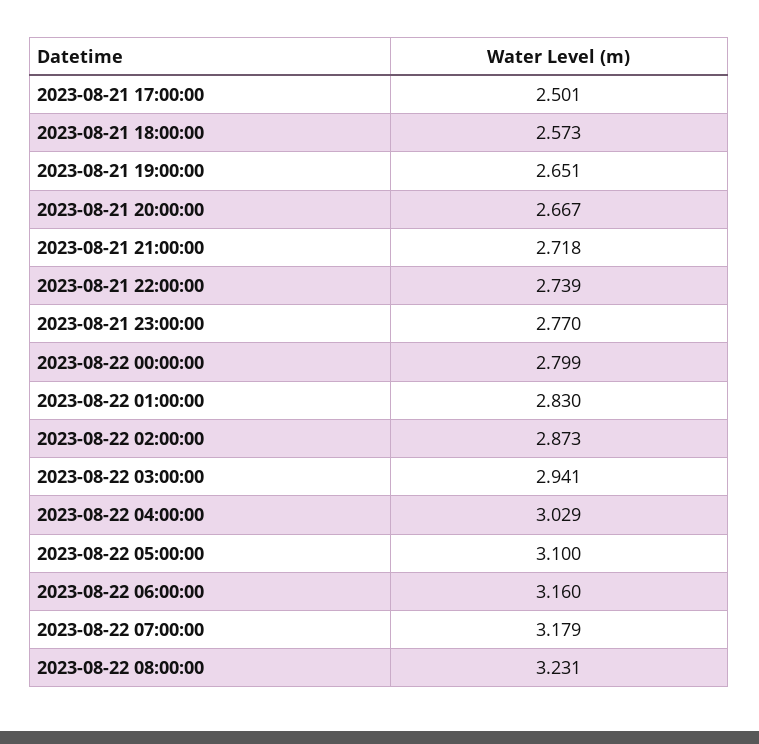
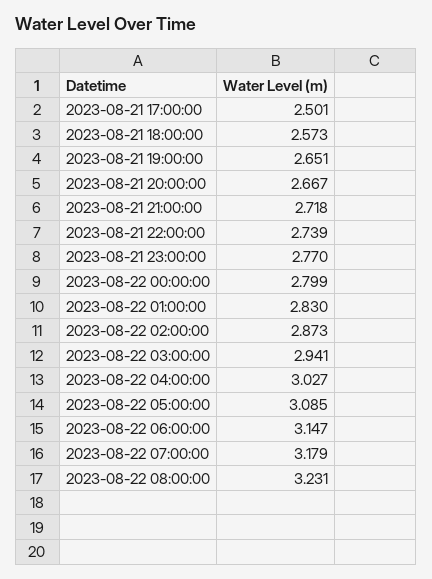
  {
    "2023-08-21 17:00:00": 2.501,
    "2023-08-21 18:00:00": 2.573,
    "2023-08-21 19:00:00": 2.651,
    "2023-08-21 20:00:00": 2.667,
    "2023-08-21 21:00:00": 2.718,
    "2023-08-21 22:00:00": 2.739,
    "2023-08-21 23:00:00": 2.77,
    "2023-08-22 00:00:00": 2.799,
    "2023-08-22 01:00:00": 2.83,
    "2023-08-22 02:00:00": 2.873,
    "2023-08-22 03:00:00": 2.941,
-   "2023-08-22 04:00:00": 3.029,
+   "2023-08-22 04:00:00": 3.027,
-   "2023-08-22 05:00:00": 3.1,
+   "2023-08-22 05:00:00": 3.085,
-   "2023-08-22 06:00:00": 3.16,
+   "2023-08-22 06:00:00": 3.147,
    "2023-08-22 07:00:00": 3.179,
    "2023-08-22 08:00:00": 3.231
  }

